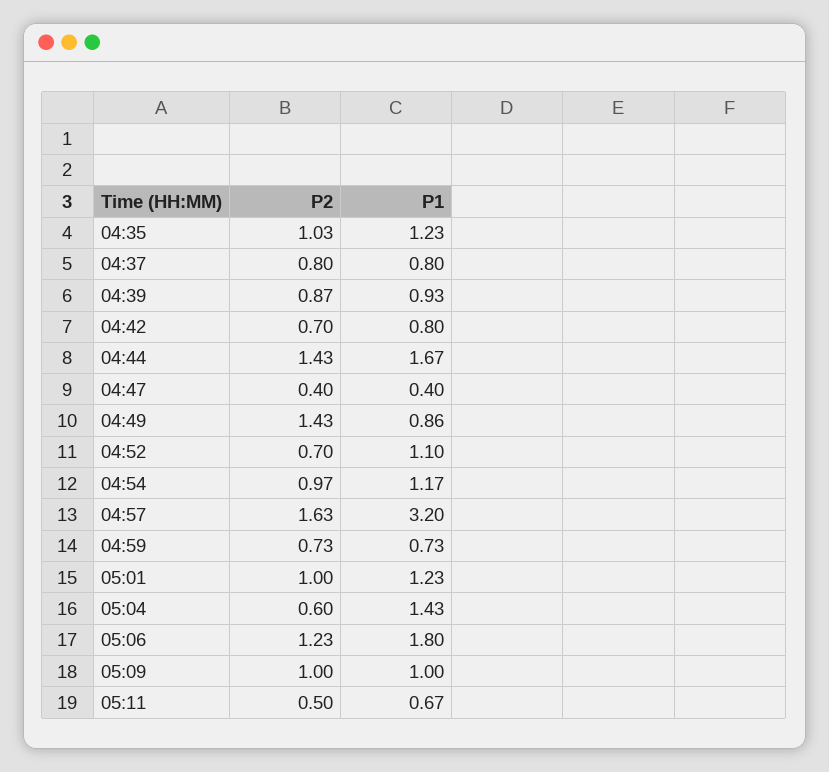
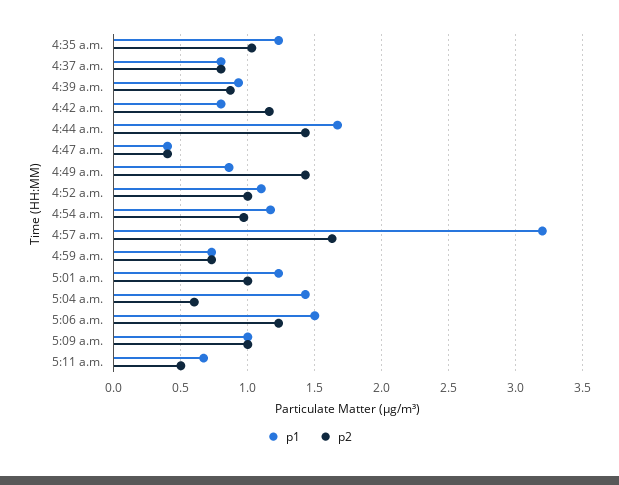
  {
    "P2": {
      "04:35": 1.03,
      "04:37": 0.8,
      "04:39": 0.87,
-     "04:42": 0.7,
+     "04:42": 1.15,
      "04:44": 1.43,
      "04:47": 0.4,
      "04:49": 1.43,
-     "04:52": 0.7,
+     "04:52": 1,
      "04:54": 0.97,
      "04:57": 1.63,
      "04:59": 0.73,
      "05:01": 1,
      "05:04": 0.6,
      "05:06": 1.23,
      "05:09": 1,
      "05:11": 0.5
    },
    "P1": {
      "04:35": 1.23,
      "04:37": 0.8,
      "04:39": 0.93,
      "04:42": 0.8,
      "04:44": 1.67,
      "04:47": 0.4,
      "04:49": 0.86,
      "04:52": 1.1,
      "04:54": 1.17,
      "04:57": 3.2,
      "04:59": 0.73,
      "05:01": 1.23,
      "05:04": 1.43,
-     "05:06": 1.8,
+     "05:06": 1.5,
      "05:09": 1,
      "05:11": 0.67
    }
  }

